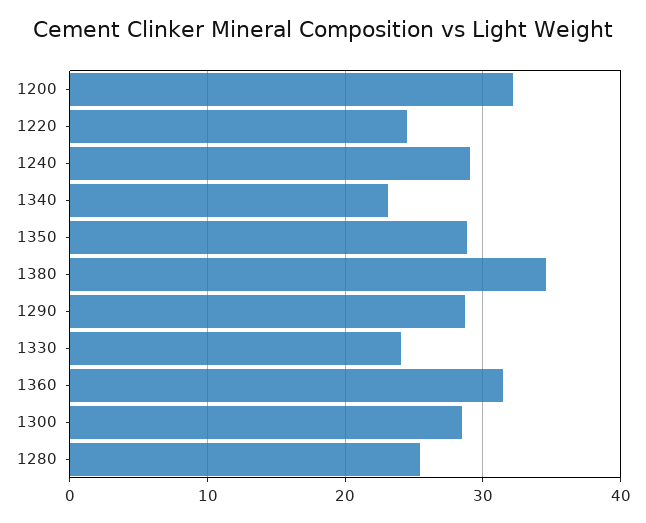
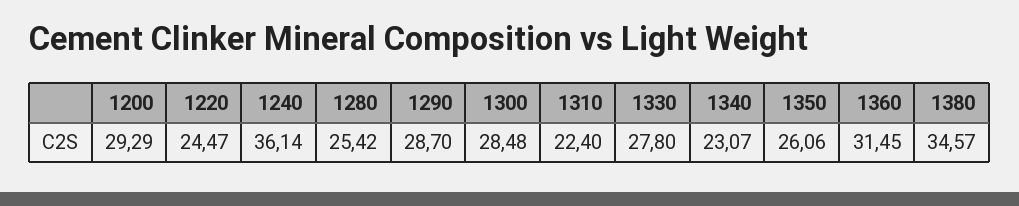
  {
-   "1200": 32,
+   "1200": 29.29,
    "1220": 24.47,
-   "1240": 29,
+   "1240": 36.14,
    "1340": 23.07,
-   "1350": 29,
+   "1350": 26.06,
    "1380": 34.57,
    "1290": 28.7,
-   "1330": 24,
+   "1330": 27.8,
    "1360": 31.45,
    "1300": 28.48,
-   "1280": 25.42
+   "1280": 25.42,
+   "1310": 22.4
  }

